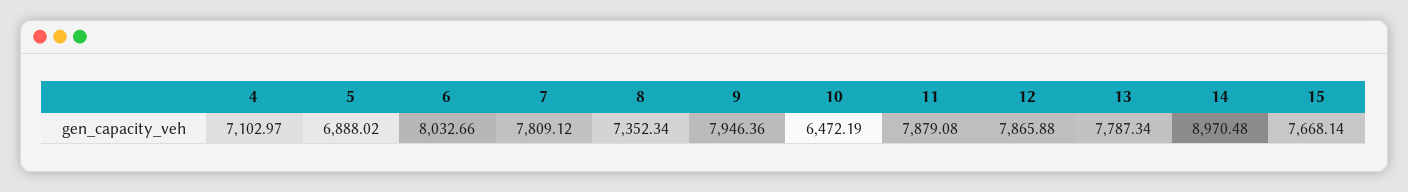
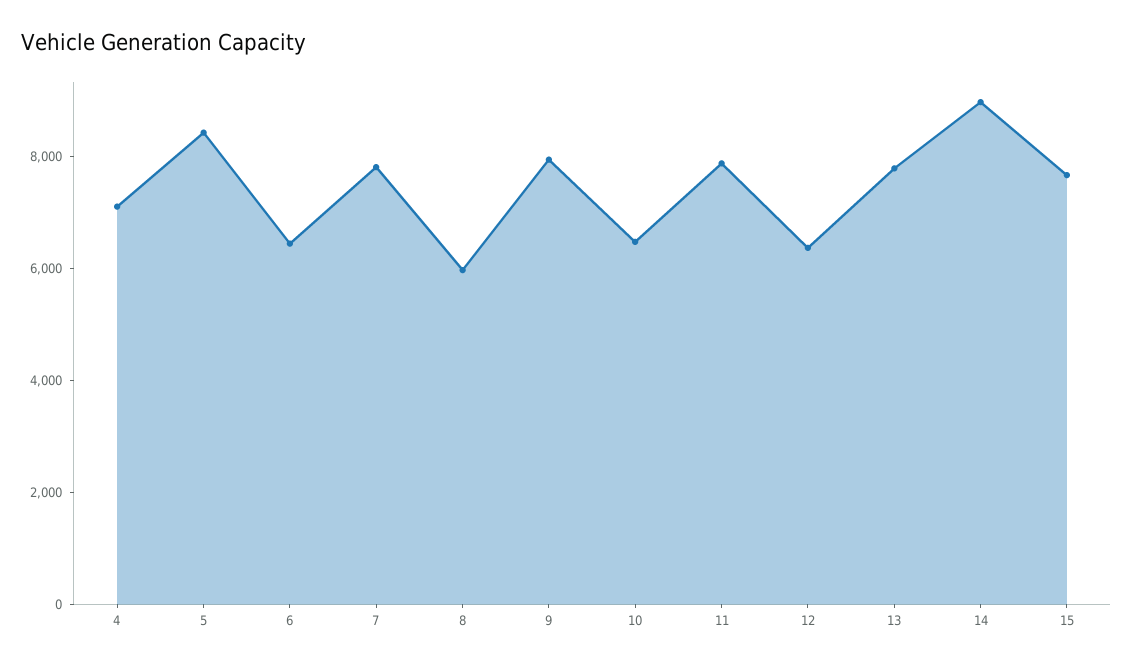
  {
    "4": 7102.97,
-   "5": 6888.02,
+   "5": 8500,
-   "6": 8032.66,
+   "6": 6500,
    "7": 7809.12,
-   "8": 7352.34,
+   "8": 6000,
    "9": 7946.36,
    "10": 6472.19,
    "11": 7879.08,
-   "12": 7865.88,
+   "12": 6500,
    "13": 7787.34,
    "14": 8970.48,
    "15": 7668.14
  }

